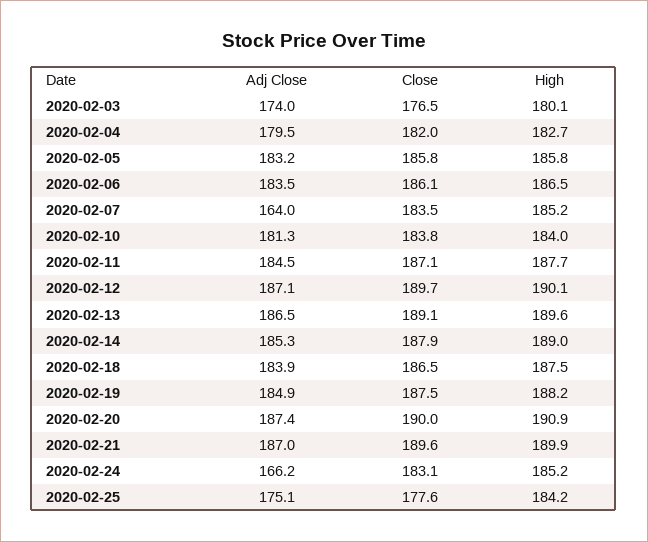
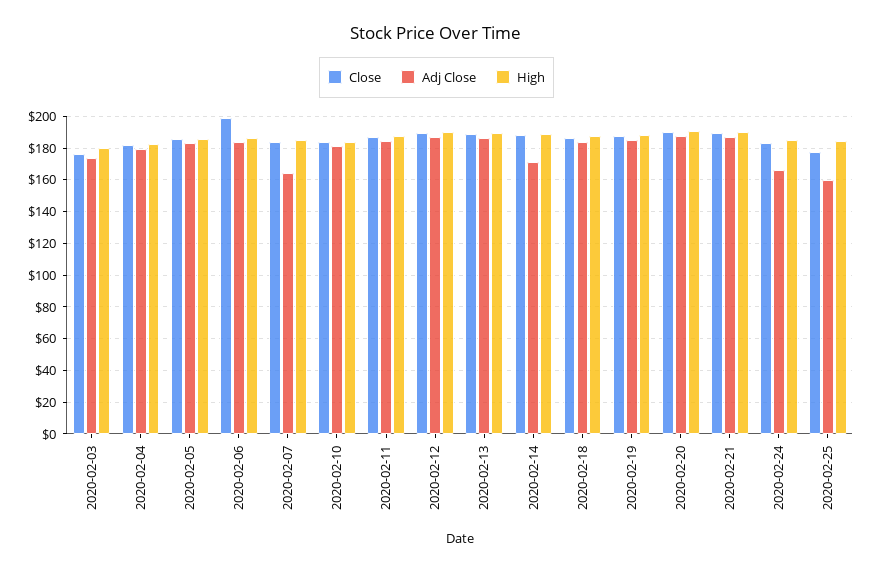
  {
    "Adj Close": {
      "2020-02-03": 174,
      "2020-02-04": 179.5,
      "2020-02-05": 183.2,
      "2020-02-06": 183.5,
      "2020-02-07": 164,
      "2020-02-10": 181.3,
      "2020-02-11": 184.5,
      "2020-02-12": 187.1,
      "2020-02-13": 186.5,
-     "2020-02-14": 185.3,
+     "2020-02-14": 170,
      "2020-02-18": 183.9,
      "2020-02-19": 184.9,
      "2020-02-20": 187.4,
      "2020-02-21": 187,
      "2020-02-24": 166.2,
-     "2020-02-25": 175.1
+     "2020-02-25": 160
    },
    "Close": {
      "2020-02-03": 176.5,
      "2020-02-04": 182,
      "2020-02-05": 185.8,
-     "2020-02-06": 186.1,
+     "2020-02-06": 200,
      "2020-02-07": 183.5,
      "2020-02-10": 183.8,
      "2020-02-11": 187.1,
      "2020-02-12": 189.7,
      "2020-02-13": 189.1,
      "2020-02-14": 187.9,
      "2020-02-18": 186.5,
      "2020-02-19": 187.5,
      "2020-02-20": 190,
      "2020-02-21": 189.6,
      "2020-02-24": 183.1,
      "2020-02-25": 177.6
    },
    "High": {
      "2020-02-03": 180.1,
      "2020-02-04": 182.7,
      "2020-02-05": 185.8,
      "2020-02-06": 186.5,
      "2020-02-07": 185.2,
      "2020-02-10": 184,
      "2020-02-11": 187.7,
      "2020-02-12": 190.1,
      "2020-02-13": 189.6,
      "2020-02-14": 189,
      "2020-02-18": 187.5,
      "2020-02-19": 188.2,
      "2020-02-20": 190.9,
      "2020-02-21": 189.9,
      "2020-02-24": 185.2,
      "2020-02-25": 184.2
    }
  }

